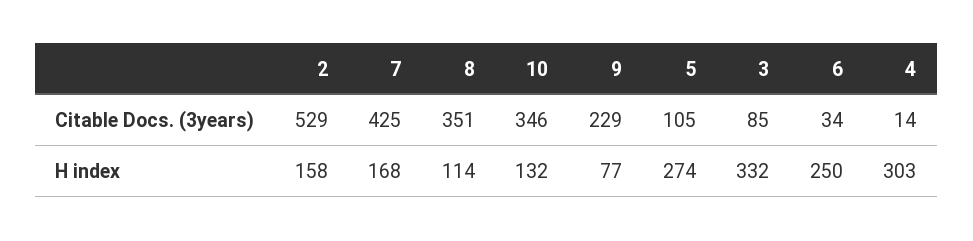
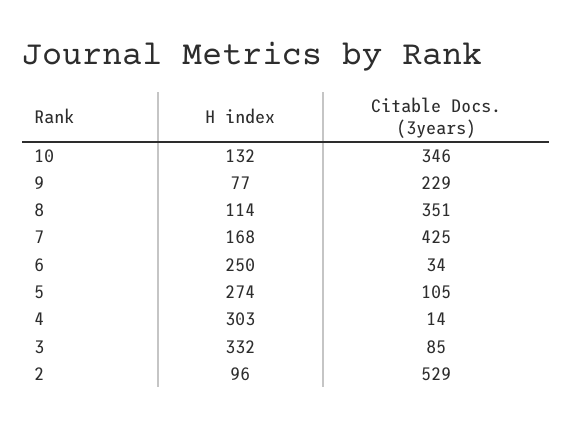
  {
    "2": {
      "Citable Docs. (3years)": 529,
-     "H index": 158
+     "H index": 96
    },
    "7": {
      "Citable Docs. (3years)": 425,
      "H index": 168
    },
    "8": {
      "Citable Docs. (3years)": 351,
      "H index": 114
    },
    "10": {
      "Citable Docs. (3years)": 346,
      "H index": 132
    },
    "9": {
      "Citable Docs. (3years)": 229,
      "H index": 77
    },
    "5": {
      "Citable Docs. (3years)": 105,
      "H index": 274
    },
    "3": {
      "Citable Docs. (3years)": 85,
      "H index": 332
    },
    "6": {
      "Citable Docs. (3years)": 34,
      "H index": 250
    },
    "4": {
      "Citable Docs. (3years)": 14,
      "H index": 303
    }
  }

